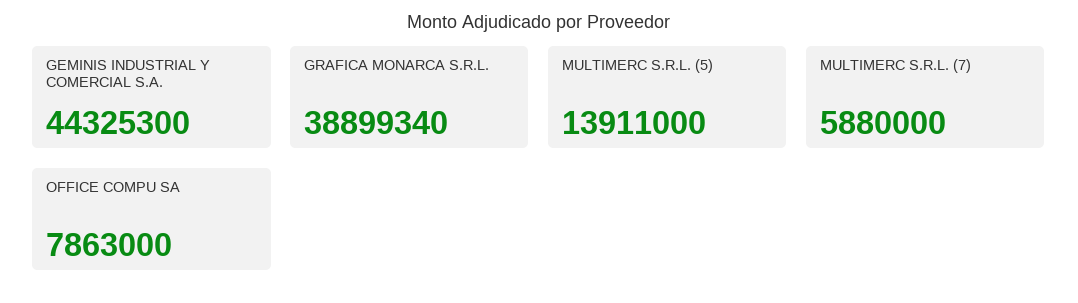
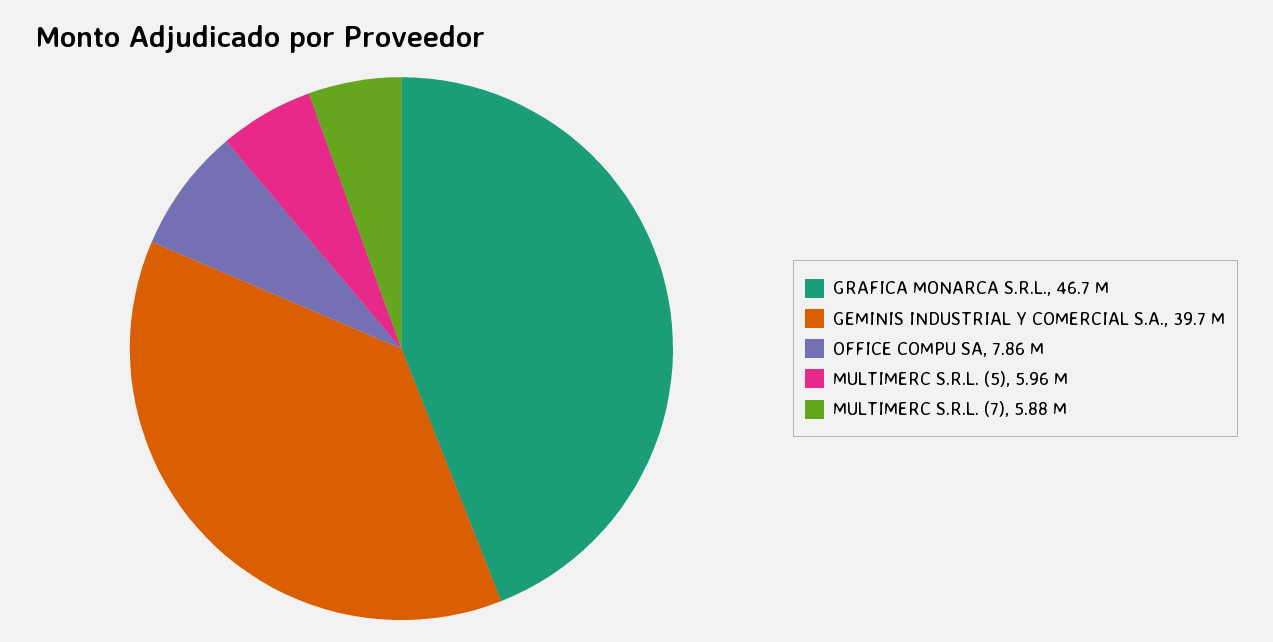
  {
-   "GEMINIS INDUSTRIAL Y COMERCIAL S.A.": 44325300,
+   "GEMINIS INDUSTRIAL Y COMERCIAL S.A.": 39700000,
-   "GRAFICA MONARCA S.R.L.": 38899340,
+   "GRAFICA MONARCA S.R.L.": 46700000,
-   "MULTIMERC S.R.L. (5)": 13911000,
+   "MULTIMERC S.R.L. (5)": 5960000,
    "MULTIMERC S.R.L. (7)": 5880000,
    "OFFICE COMPU SA": 7863000
  }

